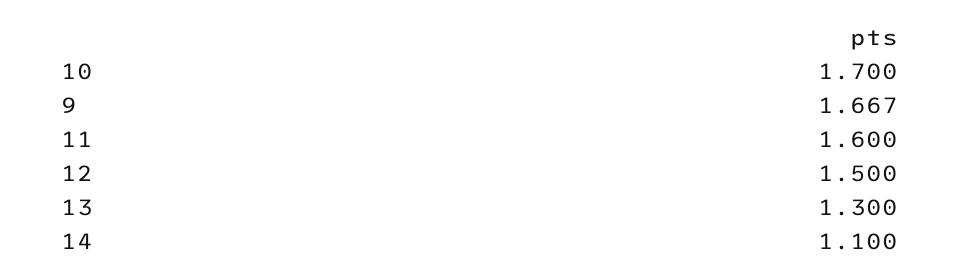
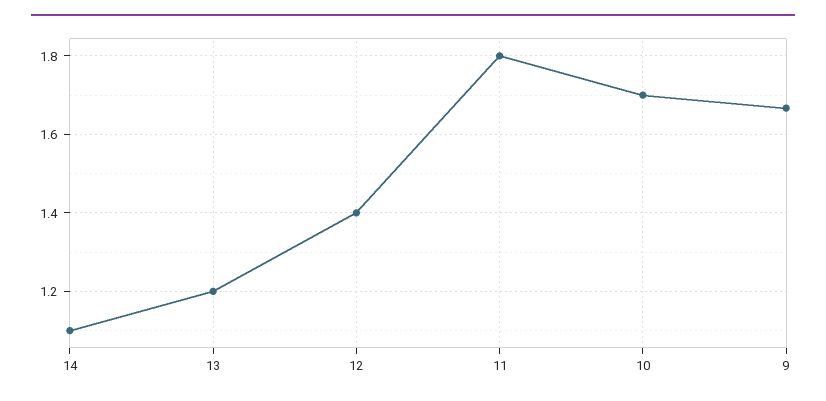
  {
    "10": 1.7,
    "9": 1.667,
-   "11": 1.6,
+   "11": 1.8,
-   "12": 1.5,
+   "12": 1.4,
-   "13": 1.3,
+   "13": 1.2,
    "14": 1.1
  }

